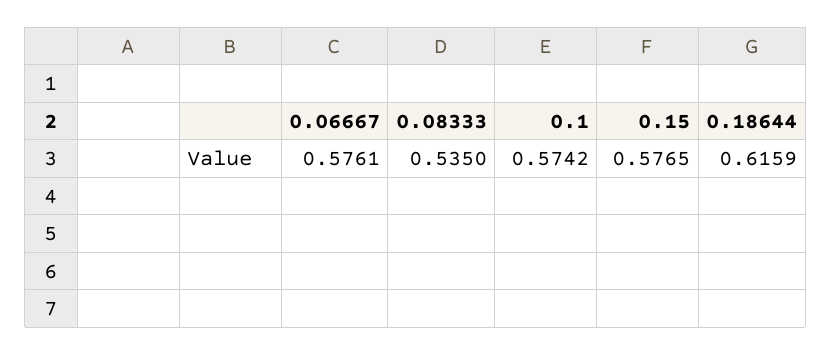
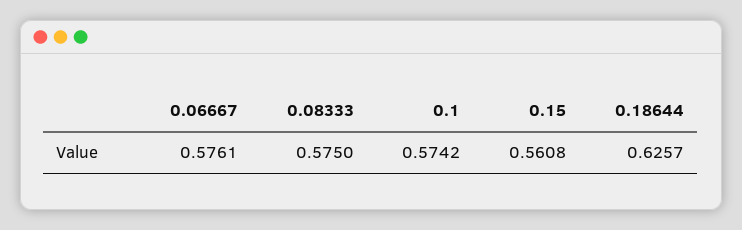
  {
    "0.06667": 0.5761,
-   "0.08333": 0.535,
+   "0.08333": 0.575,
    "0.1": 0.5742,
-   "0.15": 0.5765,
+   "0.15": 0.5608,
-   "0.18644": 0.6159
+   "0.18644": 0.6257
  }

